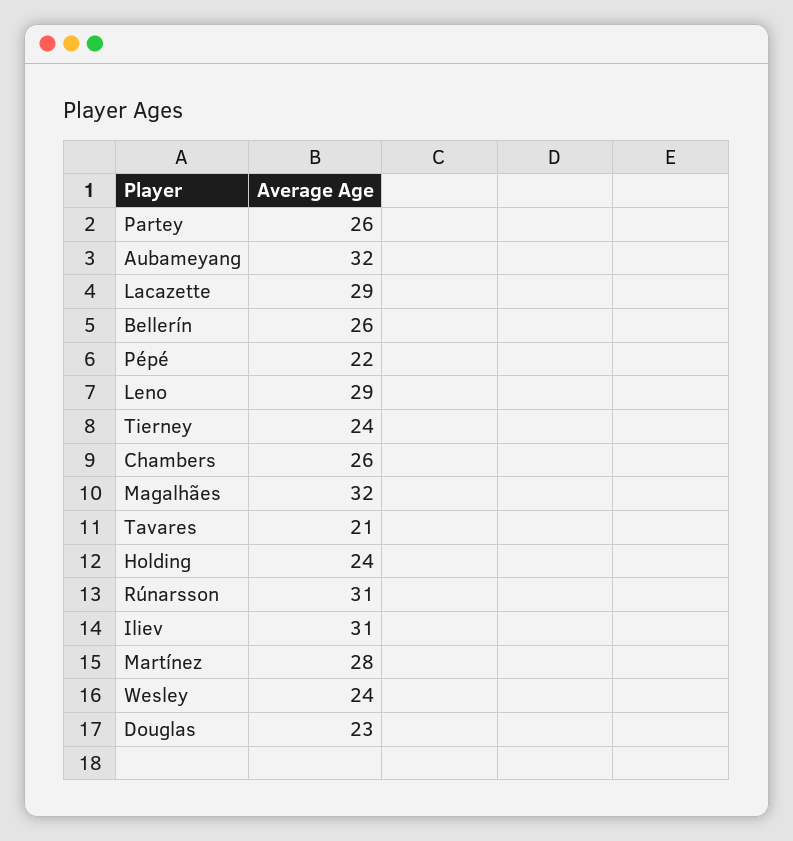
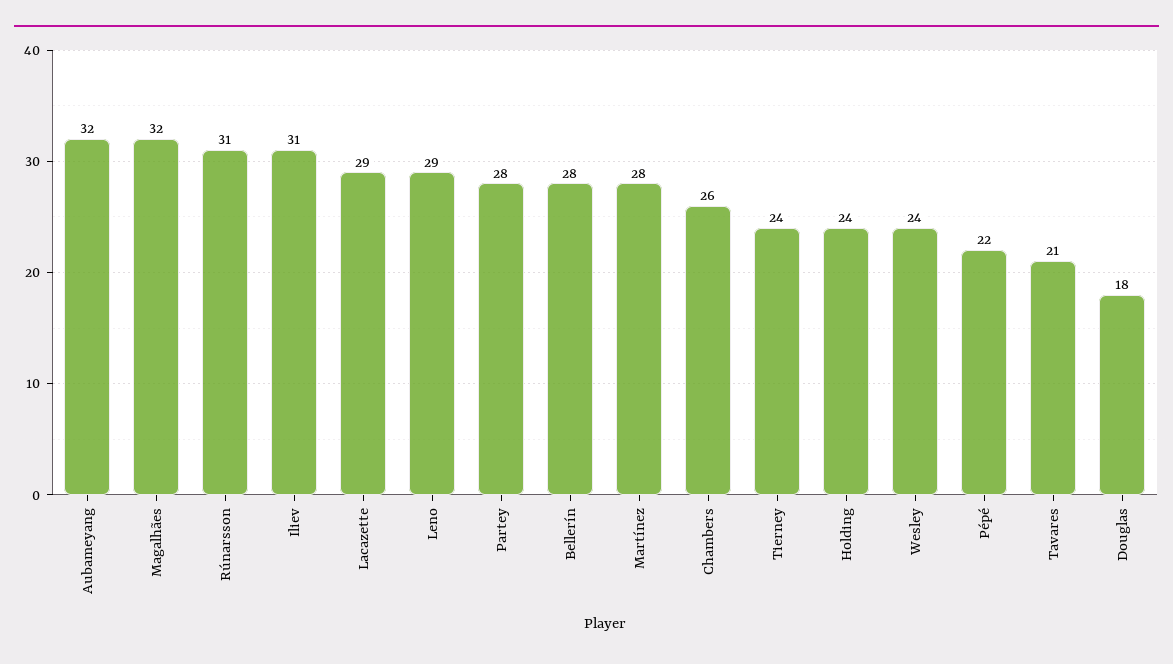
  {
-   "Partey": 26,
+   "Partey": 28,
    "Aubameyang": 32,
    "Lacazette": 29,
-   "Bellerín": 26,
+   "Bellerín": 28,
    "Pépé": 22,
    "Leno": 29,
    "Tierney": 24,
    "Chambers": 26,
    "Magalhães": 32,
    "Tavares": 21,
    "Holding": 24,
    "Rúnarsson": 31,
    "Iliev": 31,
    "Martínez": 28,
    "Wesley": 24,
-   "Douglas": 23
+   "Douglas": 18
  }

